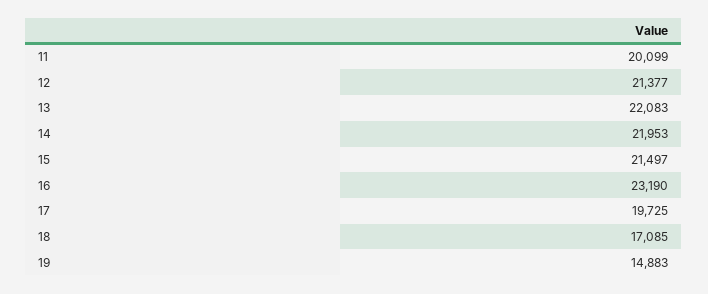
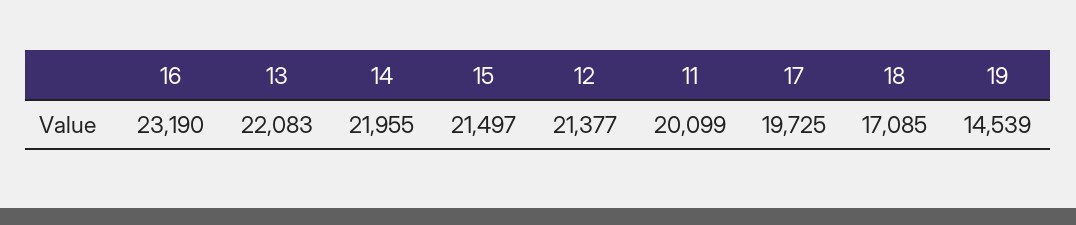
  {
    "11": 20099,
    "12": 21377,
    "13": 22083,
-   "14": 21953,
+   "14": 21955,
    "15": 21497,
    "16": 23190,
    "17": 19725,
    "18": 17085,
-   "19": 14883
+   "19": 14539
  }

